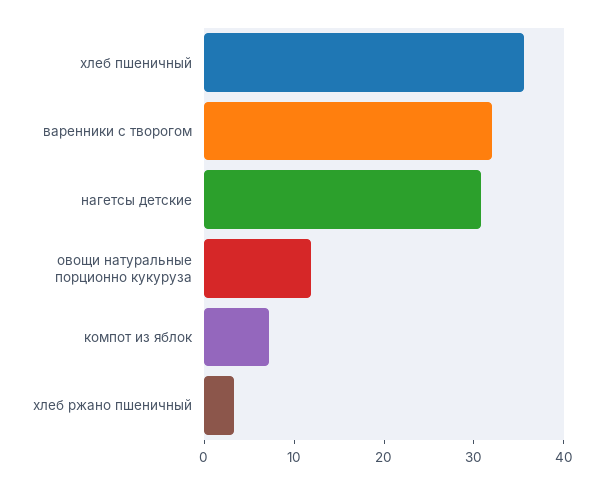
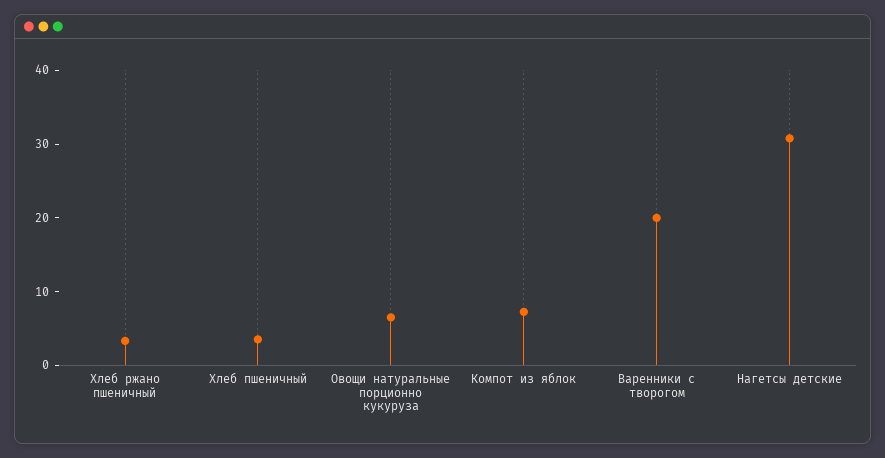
  {
-   "хлеб пшеничный": 36,
+   "хлеб пшеничный": 4,
-   "варенники с творогом": 32,
+   "варенники с творогом": 20,
    "нагетсы детские": 30,
-   "овощи натуральные порционно кукуруза": 12,
+   "овощи натуральные порционно кукуруза": 6,
    "компот из яблок": 8,
    "хлеб ржано пшеничный": 4
  }

